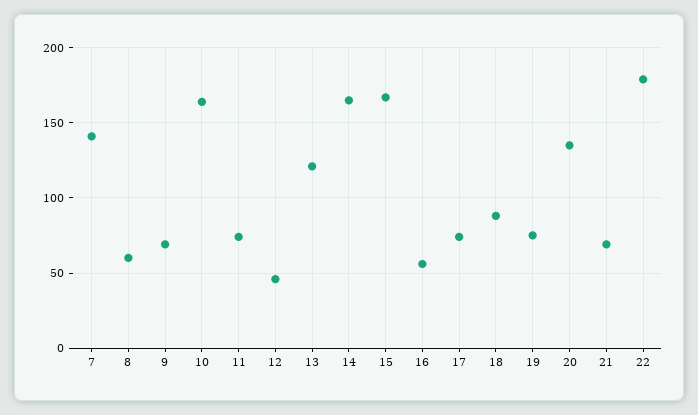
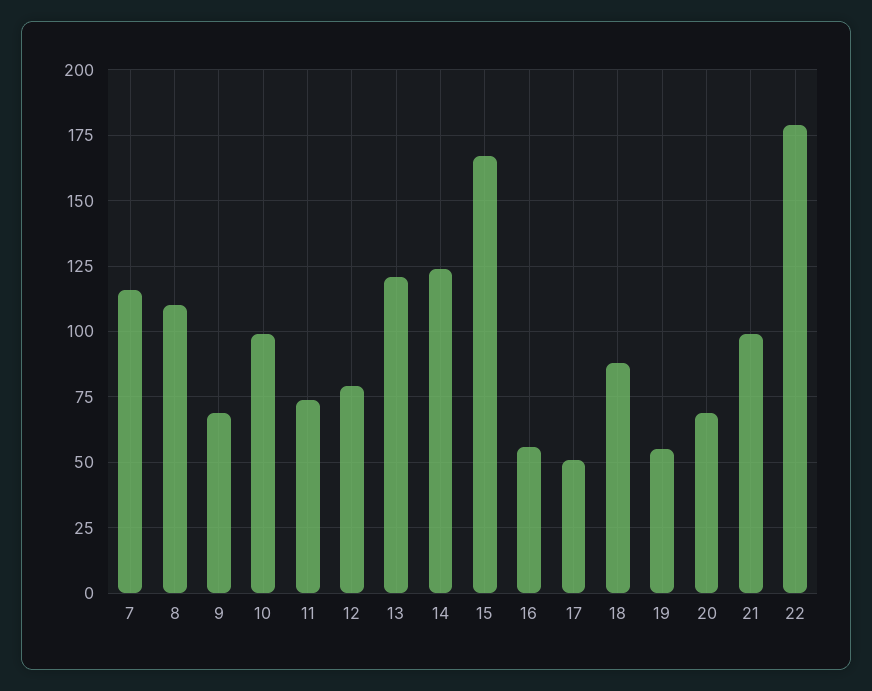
  {
-   "7": 140,
+   "7": 115,
-   "8": 60,
+   "8": 110,
    "9": 70,
-   "10": 165,
+   "10": 100,
    "11": 75,
-   "12": 45,
+   "12": 80,
    "13": 120,
-   "14": 165,
+   "14": 125,
    "15": 165,
    "16": 55,
-   "17": 75,
+   "17": 50,
    "18": 90,
-   "19": 75,
+   "19": 55,
-   "20": 135,
+   "20": 70,
-   "21": 70,
+   "21": 100,
    "22": 180
  }

